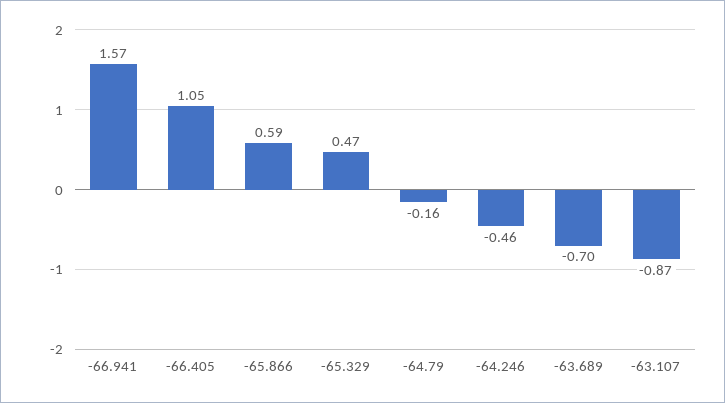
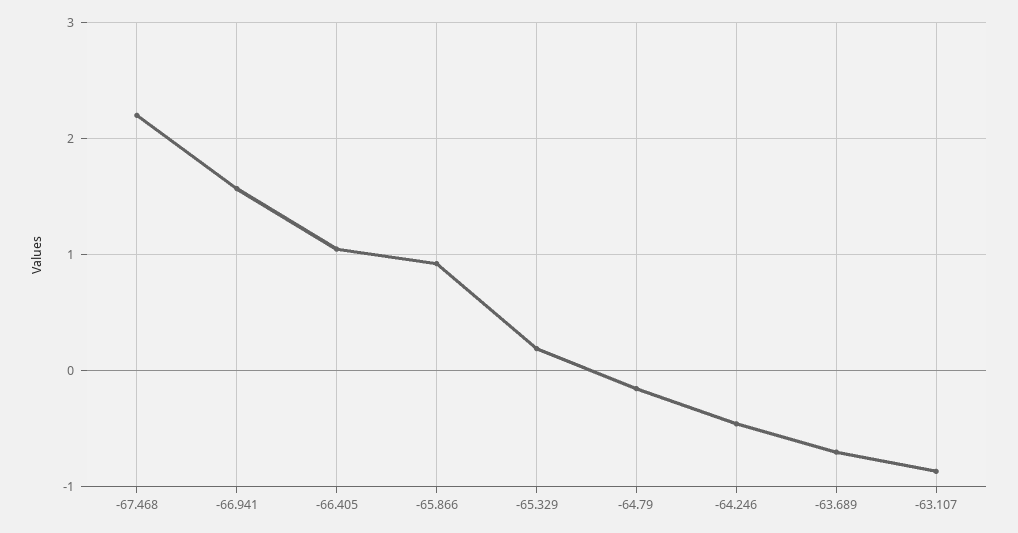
  {
    "-66.941": 1.57,
    "-66.405": 1.05,
-   "-65.866": 0.59,
+   "-65.866": 0.9,
-   "-65.329": 0.47,
+   "-65.329": 0.2,
    "-64.79": -0.16,
    "-64.246": -0.46,
    "-63.689": -0.7,
-   "-63.107": -0.87
+   "-63.107": -0.87,
+   "-67.468": 2.2
  }

